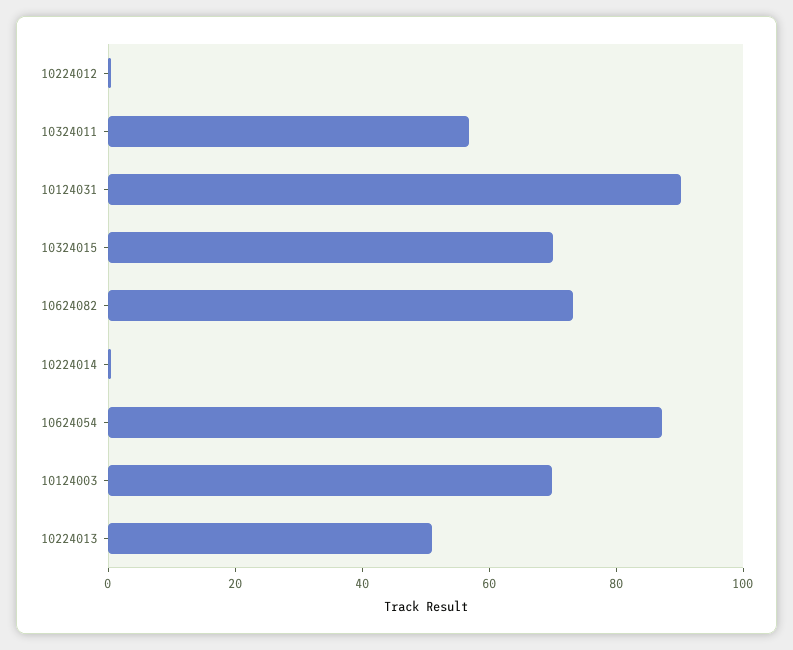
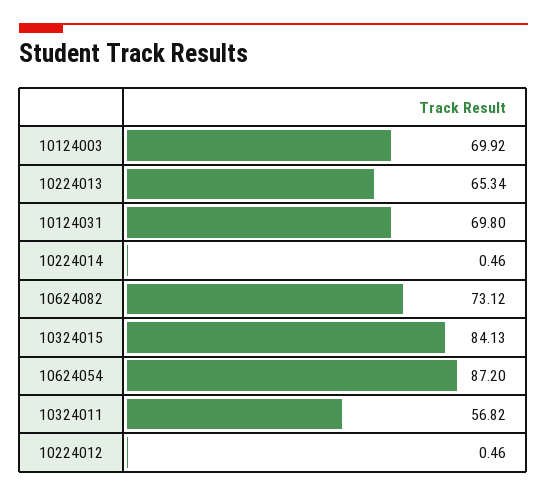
  {
    "10224012": 0.46,
    "10324011": 56.82,
-   "10124031": 90,
+   "10124031": 69.8,
-   "10324015": 70,
+   "10324015": 84.13,
    "10624082": 73.12,
    "10224014": 0.46,
    "10624054": 87.2,
    "10124003": 69.92,
-   "10224013": 50
+   "10224013": 65.34
  }

